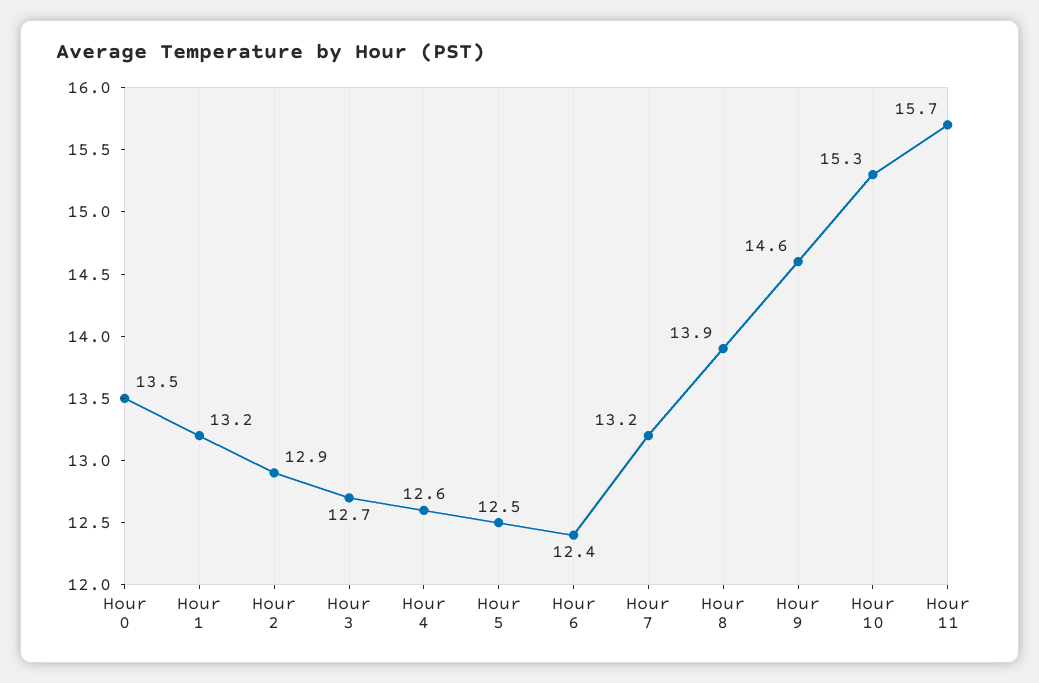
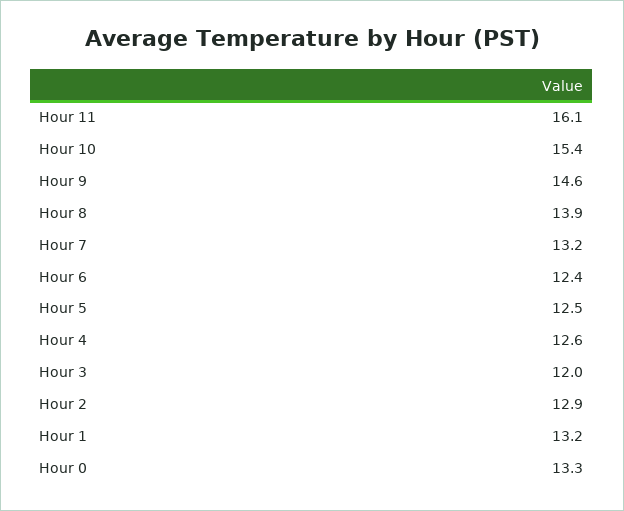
  {
-   "Hour 0": 13.5,
+   "Hour 0": 13.3,
    "Hour 1": 13.2,
    "Hour 2": 12.9,
-   "Hour 3": 12.7,
+   "Hour 3": 12,
    "Hour 4": 12.6,
    "Hour 5": 12.5,
    "Hour 6": 12.4,
    "Hour 7": 13.2,
    "Hour 8": 13.9,
    "Hour 9": 14.6,
-   "Hour 10": 15.3,
+   "Hour 10": 15.4,
-   "Hour 11": 15.7
+   "Hour 11": 16.1
  }

